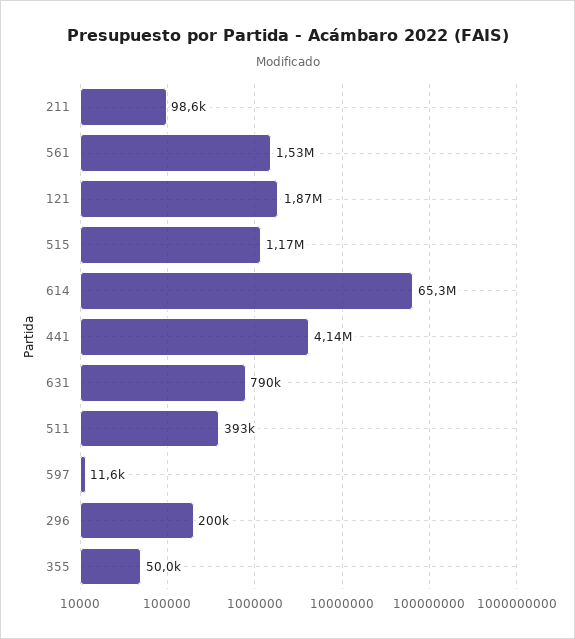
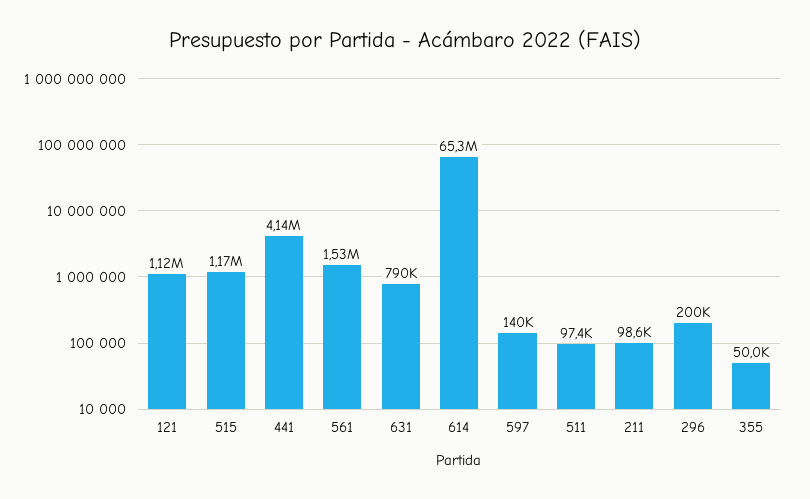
  {
    "211": 98600,
    "561": 1530000,
-   "121": 1870000,
+   "121": 1120000,
    "515": 1170000,
    "614": 65300000,
    "441": 4140000,
    "631": 790000,
-   "511": 393000,
+   "511": 97400,
-   "597": 11600,
+   "597": 140000,
    "296": 200000,
    "355": 50000
  }

